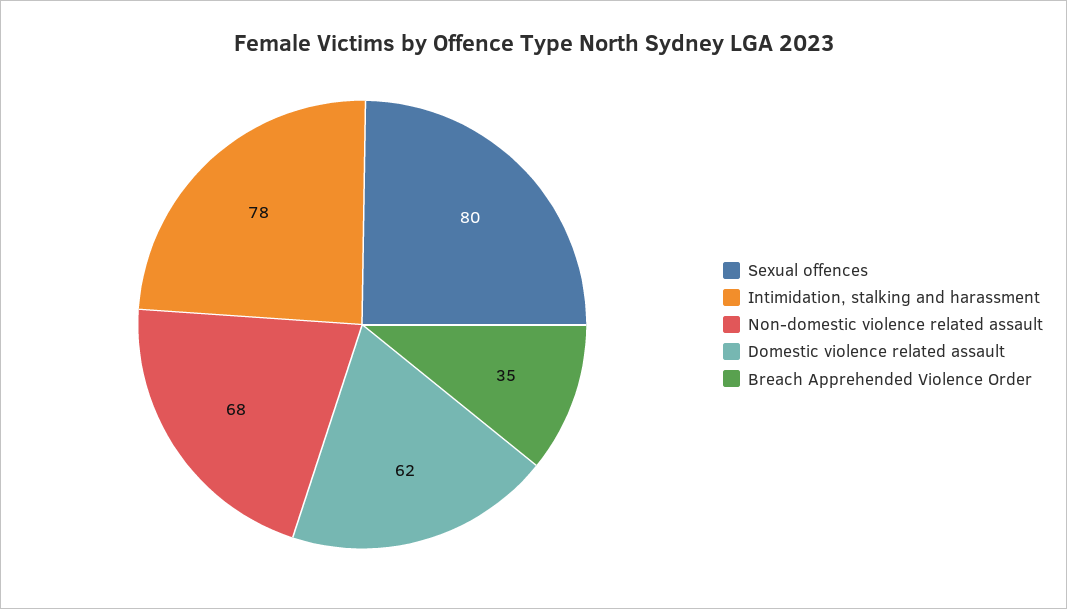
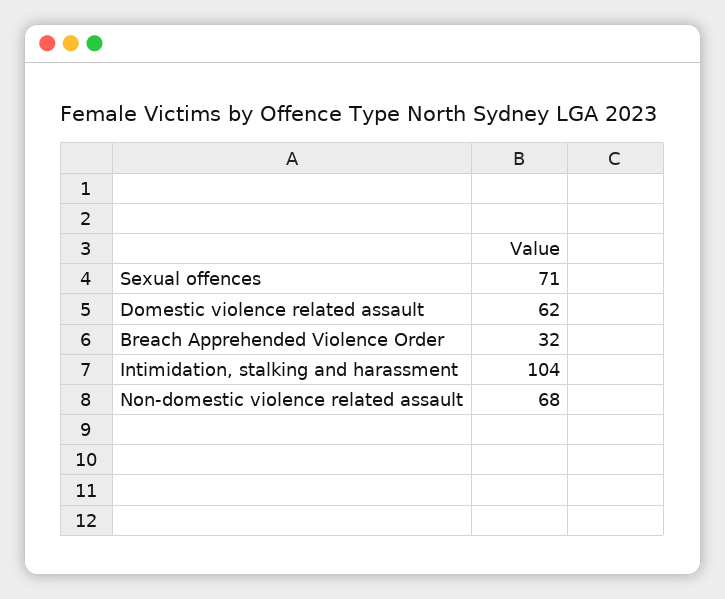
  {
-   "Sexual offences": 80,
+   "Sexual offences": 71,
-   "Intimidation, stalking and harassment": 78,
+   "Intimidation, stalking and harassment": 104,
    "Non-domestic violence related assault": 68,
    "Domestic violence related assault": 62,
-   "Breach Apprehended Violence Order": 35
+   "Breach Apprehended Violence Order": 32
  }

